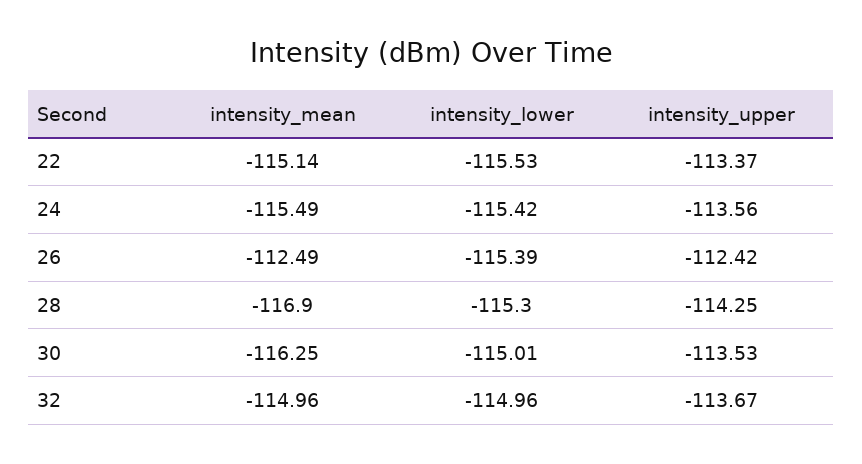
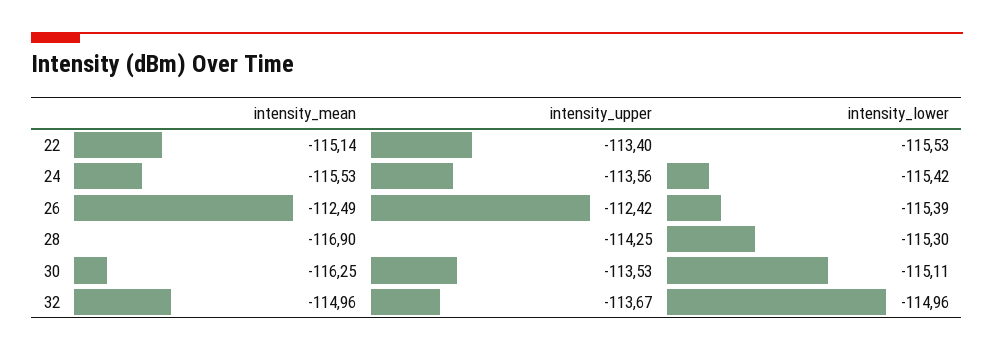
  {
    "intensity_mean": {
      "22": -115.14,
-     "24": -115.49,
+     "24": -115.53,
      "26": -112.49,
      "28": -116.9,
      "30": -116.25,
      "32": -114.96
    },
    "intensity_lower": {
      "22": -115.53,
      "24": -115.42,
      "26": -115.39,
      "28": -115.3,
-     "30": -115.01,
+     "30": -115.11,
      "32": -114.96
    },
    "intensity_upper": {
-     "22": -113.37,
+     "22": -113.4,
      "24": -113.56,
      "26": -112.42,
      "28": -114.25,
      "30": -113.53,
      "32": -113.67
    }
  }

